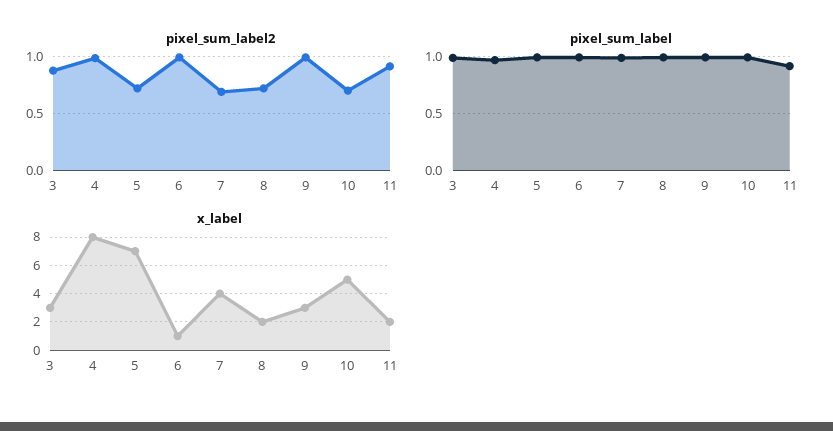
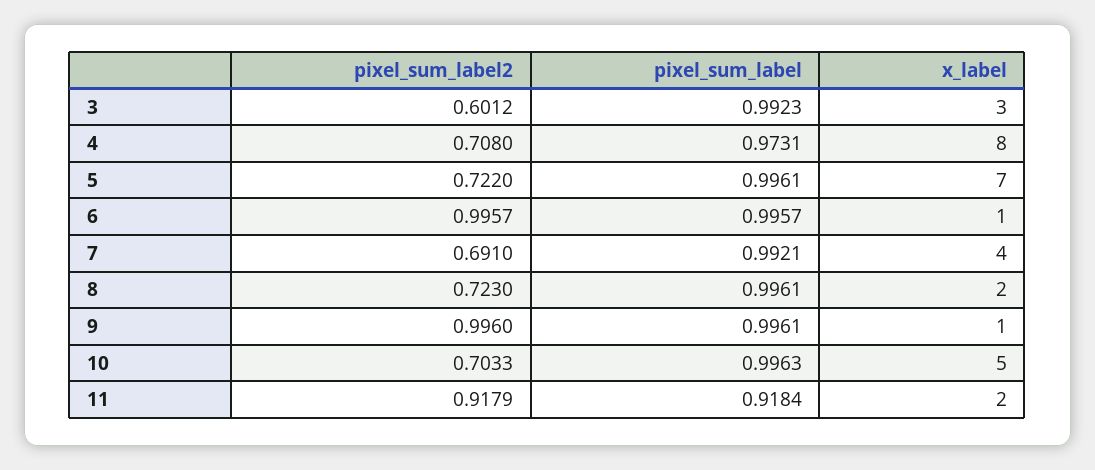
  {
    "pixel_sum_label2": {
-     "3": 0.9,
+     "3": 0.6012,
-     "4": 1,
+     "4": 0.708,
      "5": 0.722,
      "6": 0.9957,
      "7": 0.691,
      "8": 0.723,
      "9": 0.996,
      "10": 0.7033,
      "11": 0.9179
    },
    "pixel_sum_label": {
      "3": 0.9923,
      "4": 0.9731,
      "5": 0.9961,
      "6": 0.9957,
      "7": 0.9921,
      "8": 0.9961,
      "9": 0.9961,
      "10": 0.9963,
      "11": 0.9184
    },
    "x_label": {
      "3": 3,
      "4": 8,
      "5": 7,
      "6": 1,
      "7": 4,
      "8": 2,
-     "9": 3,
+     "9": 1,
      "10": 5,
      "11": 2
    }
  }

